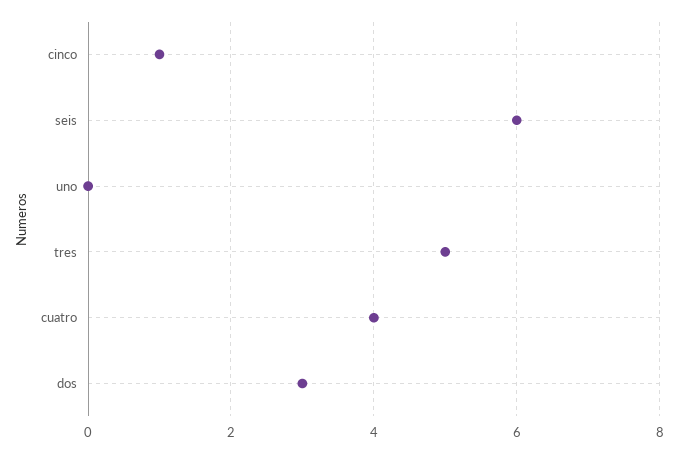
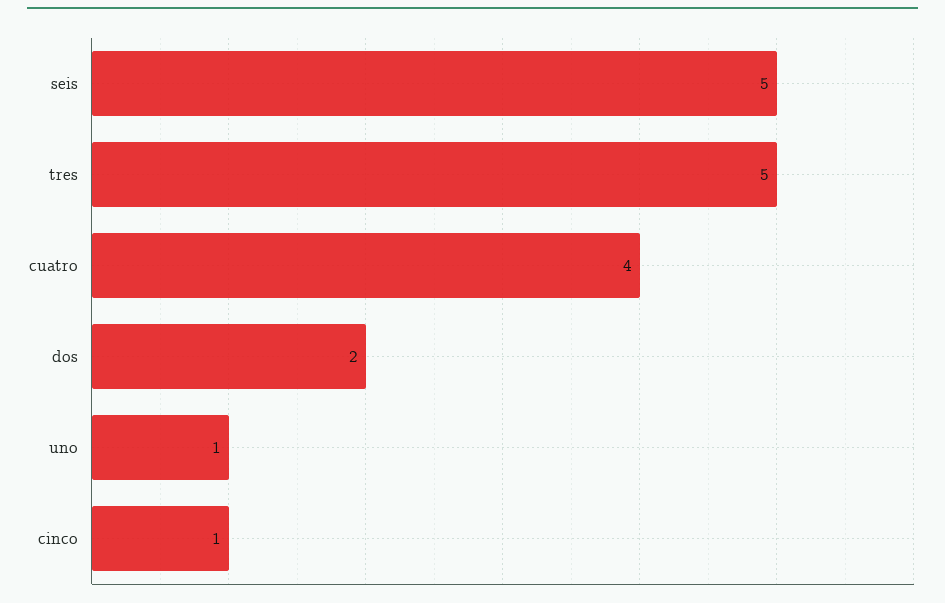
  {
    "cinco": 1,
-   "seis": 6,
+   "seis": 5,
-   "uno": 0,
+   "uno": 1,
    "tres": 5,
    "cuatro": 4,
-   "dos": 3
+   "dos": 2
  }

